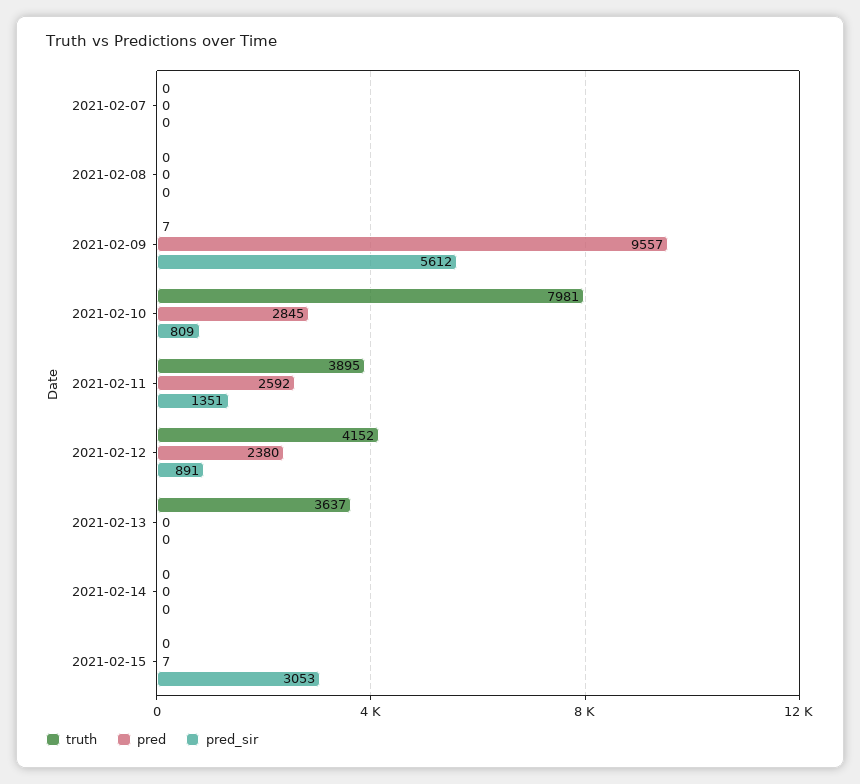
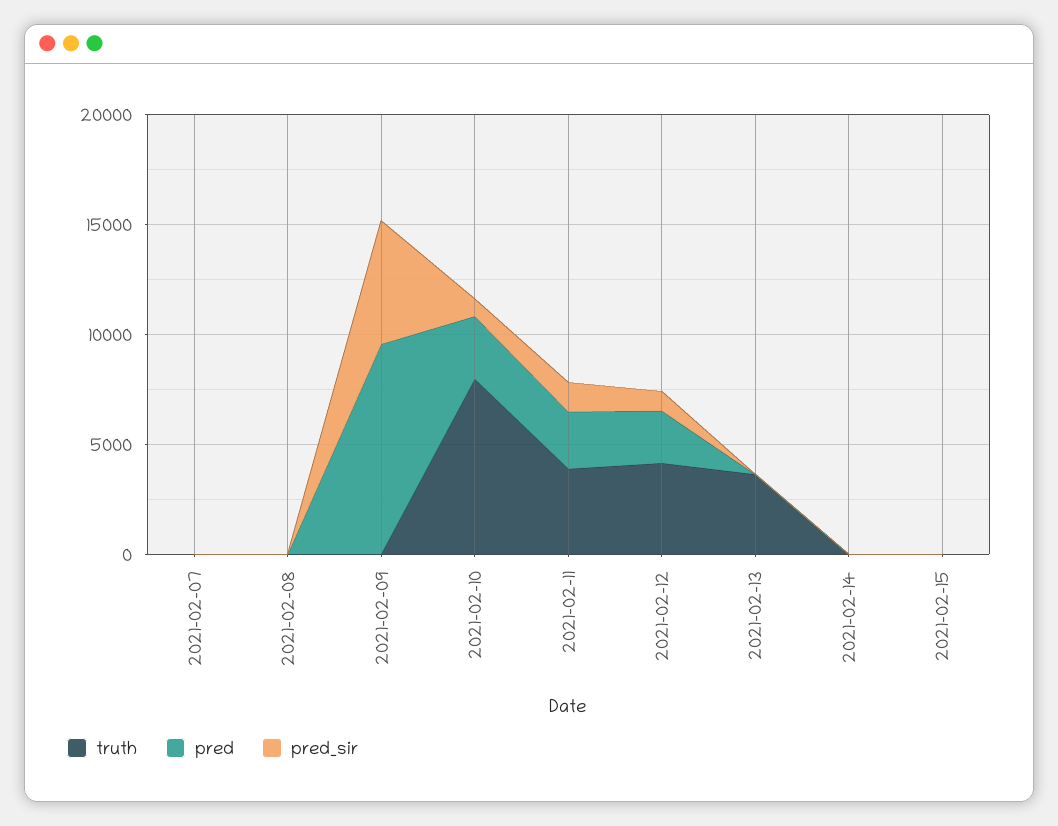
  {
    "truth": {
      "2021-02-07": 0,
      "2021-02-08": 0,
      "2021-02-09": 7,
      "2021-02-10": 7981,
      "2021-02-11": 3895,
      "2021-02-12": 4152,
      "2021-02-13": 3637,
      "2021-02-14": 0,
      "2021-02-15": 0
    },
    "pred": {
      "2021-02-07": 0,
      "2021-02-08": 0,
      "2021-02-09": 9557,
      "2021-02-10": 2845,
      "2021-02-11": 2592,
      "2021-02-12": 2380,
      "2021-02-13": 0,
      "2021-02-14": 0,
      "2021-02-15": 7
    },
    "pred_sir": {
      "2021-02-07": 0,
      "2021-02-08": 0,
      "2021-02-09": 5612,
      "2021-02-10": 809,
      "2021-02-11": 1351,
      "2021-02-12": 891,
      "2021-02-13": 0,
      "2021-02-14": 0,
-     "2021-02-15": 3053
+     "2021-02-15": 0
    }
  }

